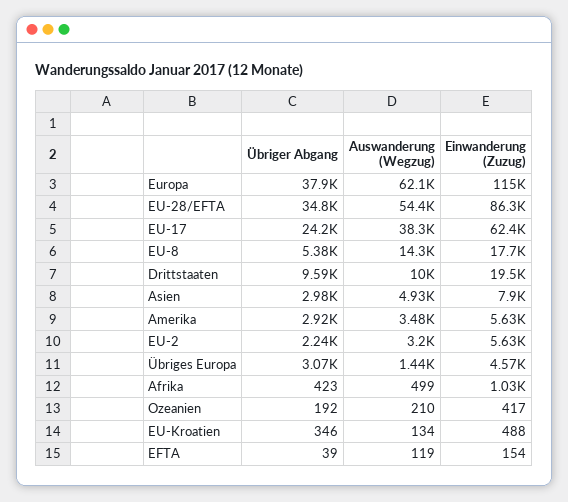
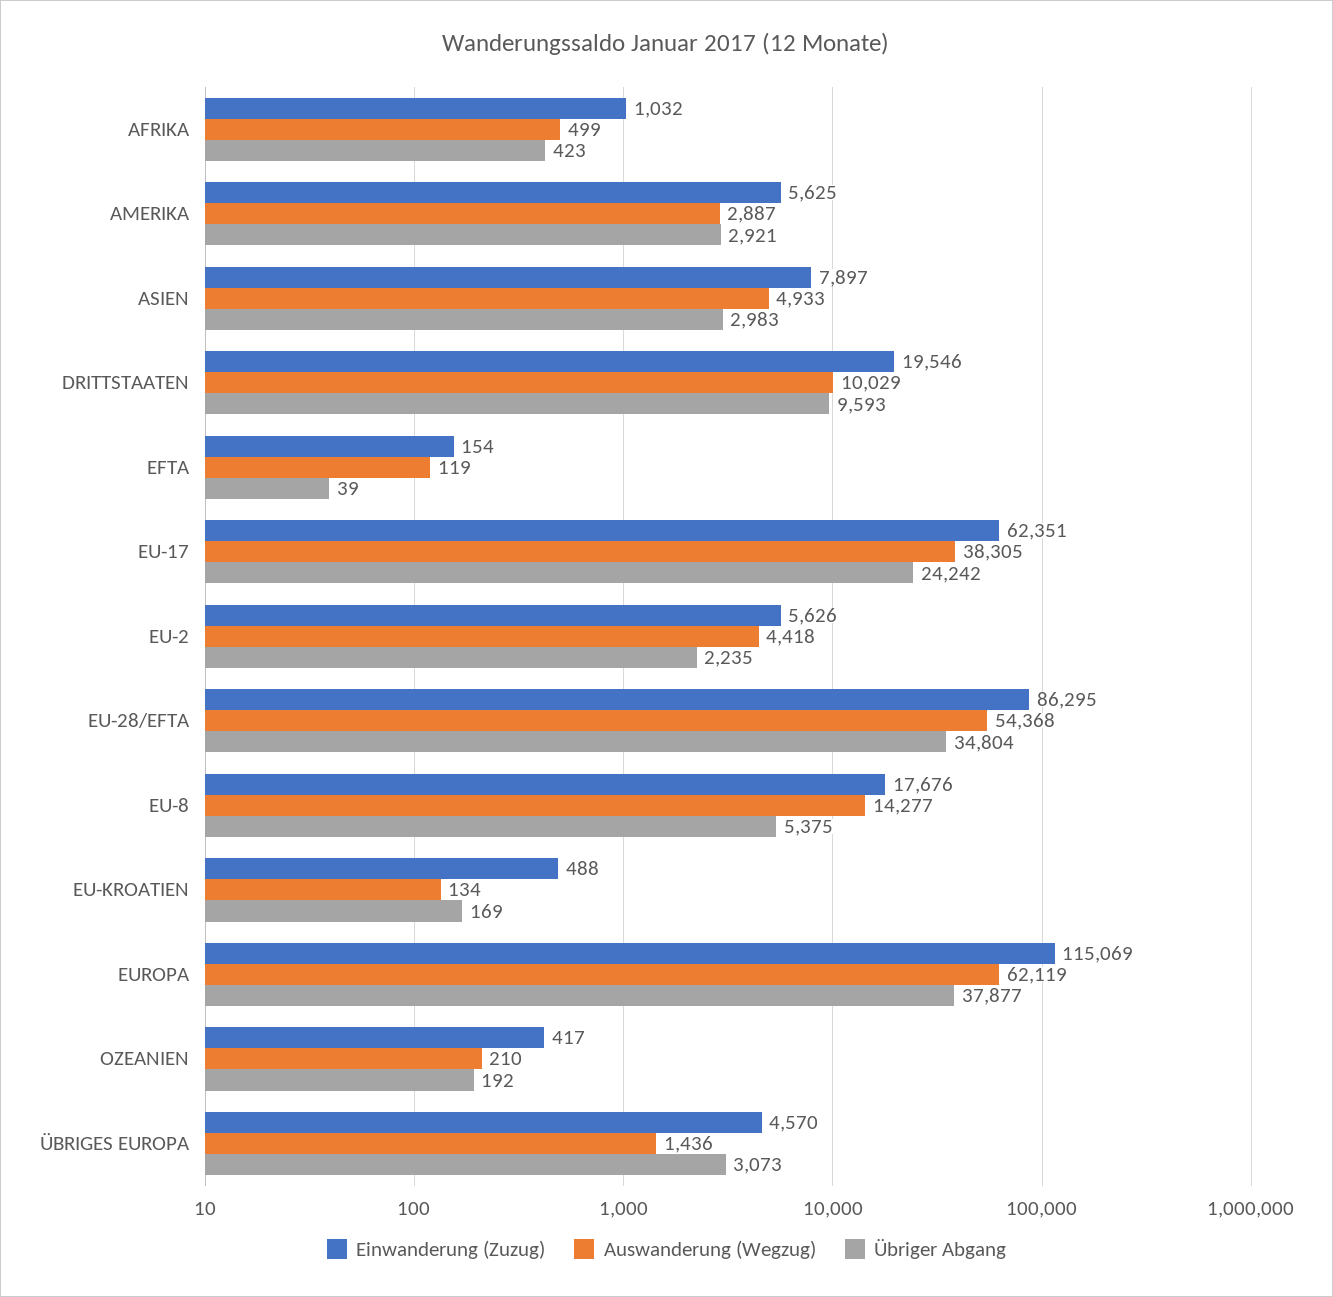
  {
    "Übriger Abgang": {
      "Europa": 37877,
      "EU-28/EFTA": 34804,
      "EU-17": 24242,
      "EU-8": 5375,
      "Drittstaaten": 9593,
      "Asien": 2983,
      "Amerika": 2921,
      "EU-2": 2235,
      "Übriges Europa": 3073,
      "Afrika": 423,
      "Ozeanien": 192,
-     "EU-Kroatien": 346,
+     "EU-Kroatien": 169,
      "EFTA": 39
    },
    "Auswanderung (Wegzug)": {
      "Europa": 62119,
      "EU-28/EFTA": 54368,
      "EU-17": 38305,
      "EU-8": 14277,
      "Drittstaaten": 10029,
      "Asien": 4933,
-     "Amerika": 3480,
+     "Amerika": 2887,
-     "EU-2": 3200,
+     "EU-2": 4418,
      "Übriges Europa": 1436,
      "Afrika": 499,
      "Ozeanien": 210,
      "EU-Kroatien": 134,
      "EFTA": 119
    },
    "Einwanderung (Zuzug)": {
      "Europa": 115069,
      "EU-28/EFTA": 86295,
      "EU-17": 62351,
      "EU-8": 17676,
      "Drittstaaten": 19546,
      "Asien": 7897,
      "Amerika": 5625,
      "EU-2": 5626,
      "Übriges Europa": 4570,
      "Afrika": 1032,
      "Ozeanien": 417,
      "EU-Kroatien": 488,
      "EFTA": 154
    }
  }

